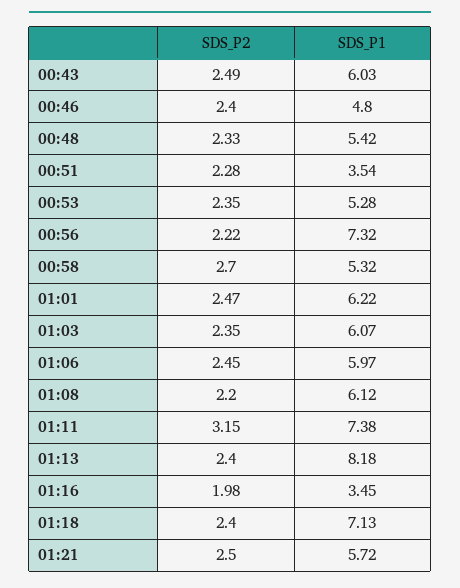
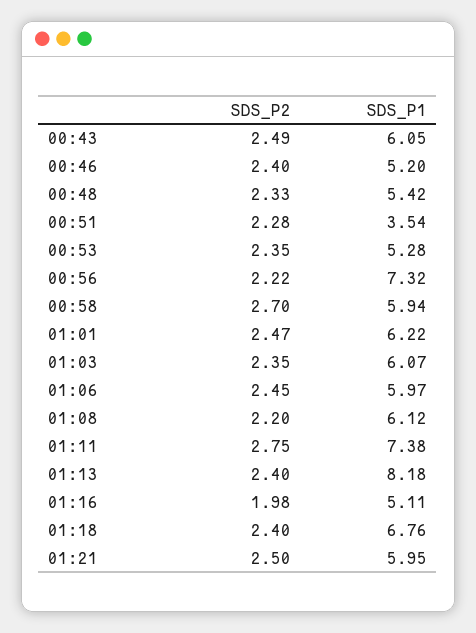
  {
    "SDS_P2": {
      "00:43": 2.49,
      "00:46": 2.4,
      "00:48": 2.33,
      "00:51": 2.28,
      "00:53": 2.35,
      "00:56": 2.22,
      "00:58": 2.7,
      "01:01": 2.47,
      "01:03": 2.35,
      "01:06": 2.45,
      "01:08": 2.2,
-     "01:11": 3.15,
+     "01:11": 2.75,
      "01:13": 2.4,
      "01:16": 1.98,
      "01:18": 2.4,
      "01:21": 2.5
    },
    "SDS_P1": {
-     "00:43": 6.03,
+     "00:43": 6.05,
-     "00:46": 4.8,
+     "00:46": 5.2,
      "00:48": 5.42,
      "00:51": 3.54,
      "00:53": 5.28,
      "00:56": 7.32,
-     "00:58": 5.32,
+     "00:58": 5.94,
      "01:01": 6.22,
      "01:03": 6.07,
      "01:06": 5.97,
      "01:08": 6.12,
      "01:11": 7.38,
      "01:13": 8.18,
-     "01:16": 3.45,
+     "01:16": 5.11,
-     "01:18": 7.13,
+     "01:18": 6.76,
-     "01:21": 5.72
+     "01:21": 5.95
    }
  }

